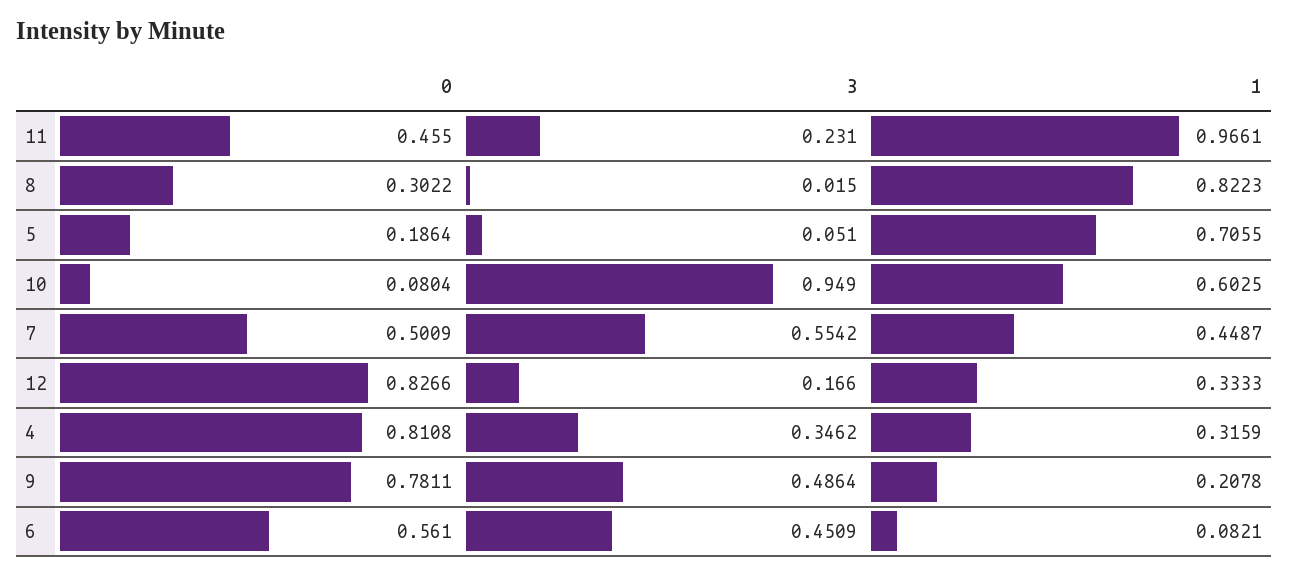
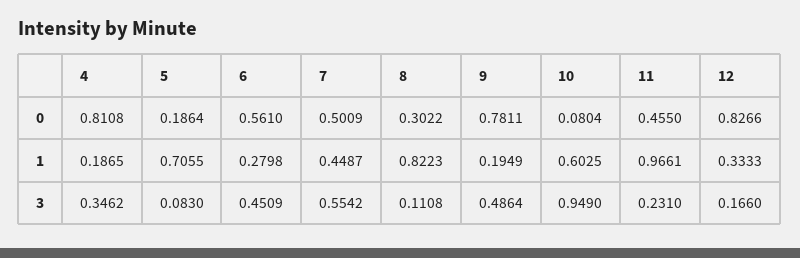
  {
    "0": {
      "11": 0.455,
      "8": 0.3022,
      "5": 0.1864,
      "10": 0.0804,
      "7": 0.5009,
      "12": 0.8266,
      "4": 0.8108,
      "9": 0.7811,
      "6": 0.561
    },
    "3": {
      "11": 0.231,
-     "8": 0.015,
+     "8": 0.1108,
-     "5": 0.051,
+     "5": 0.083,
      "10": 0.949,
      "7": 0.5542,
      "12": 0.166,
      "4": 0.3462,
      "9": 0.4864,
      "6": 0.4509
    },
    "1": {
      "11": 0.9661,
      "8": 0.8223,
      "5": 0.7055,
      "10": 0.6025,
      "7": 0.4487,
      "12": 0.3333,
-     "4": 0.3159,
+     "4": 0.1865,
-     "9": 0.2078,
+     "9": 0.1949,
-     "6": 0.0821
+     "6": 0.2798
    }
  }

